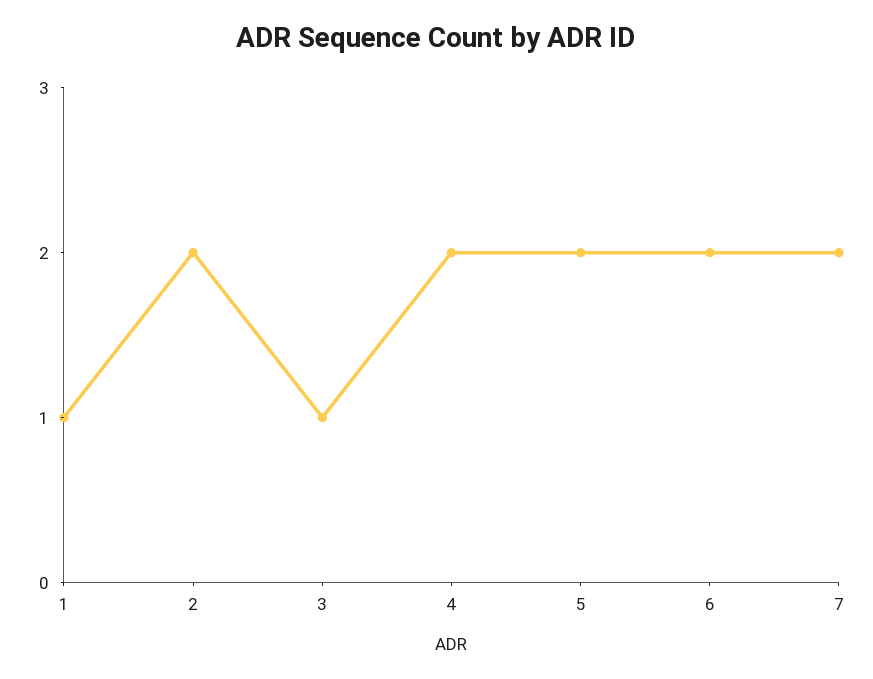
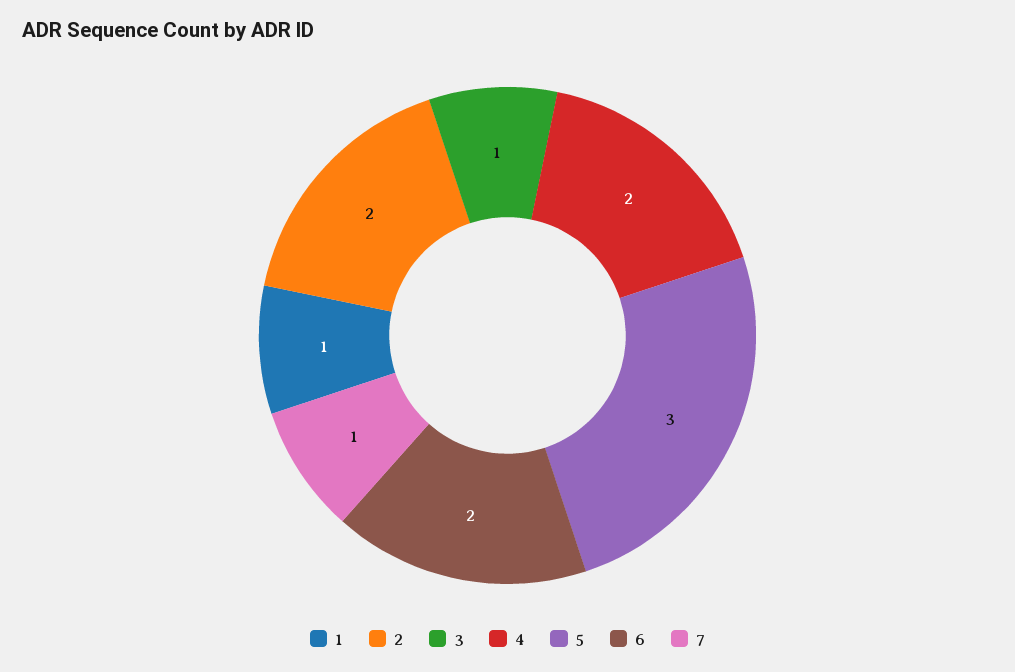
  {
    "1": 1,
    "2": 2,
    "3": 1,
    "4": 2,
-   "5": 2,
+   "5": 3,
    "6": 2,
-   "7": 2
+   "7": 1
  }

